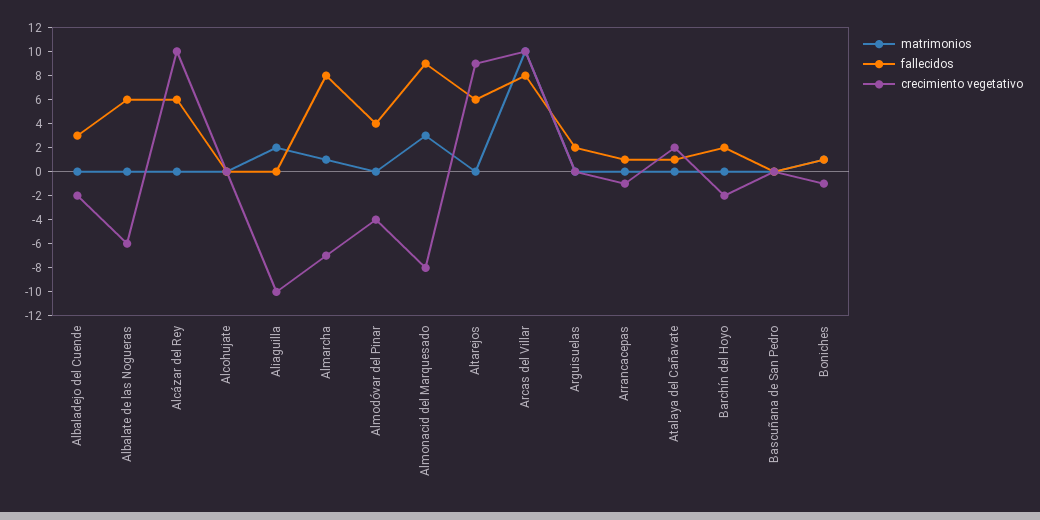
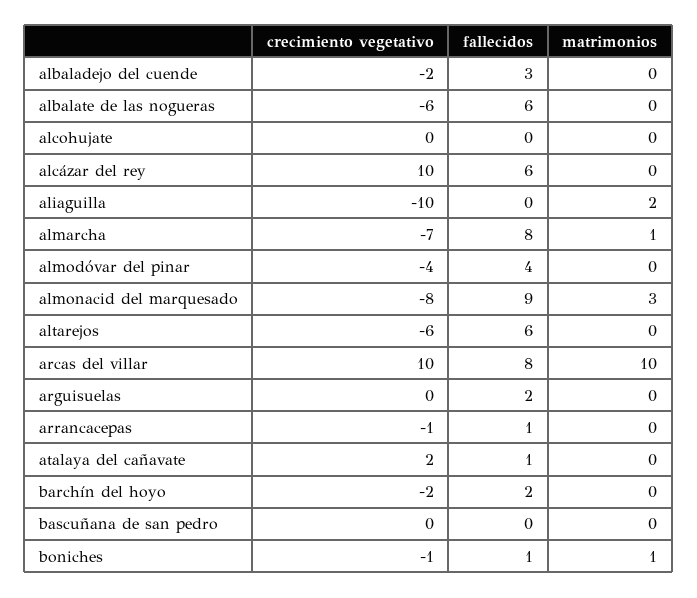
  {
    "matrimonios": {
      "Albaladejo del Cuende": 0,
      "Albalate de las Nogueras": 0,
      "Alcázar del Rey": 0,
      "Alcohujate": 0,
      "Aliaguilla": 2,
      "Almarcha": 1,
      "Almodóvar del Pinar": 0,
      "Almonacid del Marquesado": 3,
      "Altarejos": 0,
      "Arcas del Villar": 10,
      "Arguisuelas": 0,
      "Arrancacepas": 0,
      "Atalaya del Cañavate": 0,
      "Barchín del Hoyo": 0,
      "Bascuñana de San Pedro": 0,
      "Boniches": 1
    },
    "fallecidos": {
      "Albaladejo del Cuende": 3,
      "Albalate de las Nogueras": 6,
      "Alcázar del Rey": 6,
      "Alcohujate": 0,
      "Aliaguilla": 0,
      "Almarcha": 8,
      "Almodóvar del Pinar": 4,
      "Almonacid del Marquesado": 9,
      "Altarejos": 6,
      "Arcas del Villar": 8,
      "Arguisuelas": 2,
      "Arrancacepas": 1,
      "Atalaya del Cañavate": 1,
      "Barchín del Hoyo": 2,
      "Bascuñana de San Pedro": 0,
      "Boniches": 1
    },
    "crecimiento vegetativo": {
      "Albaladejo del Cuende": -2,
      "Albalate de las Nogueras": -6,
      "Alcázar del Rey": 10,
      "Alcohujate": 0,
      "Aliaguilla": -10,
      "Almarcha": -7,
      "Almodóvar del Pinar": -4,
      "Almonacid del Marquesado": -8,
-     "Altarejos": 9,
+     "Altarejos": -6,
      "Arcas del Villar": 10,
      "Arguisuelas": 0,
      "Arrancacepas": -1,
      "Atalaya del Cañavate": 2,
      "Barchín del Hoyo": -2,
      "Bascuñana de San Pedro": 0,
      "Boniches": -1
    }
  }

